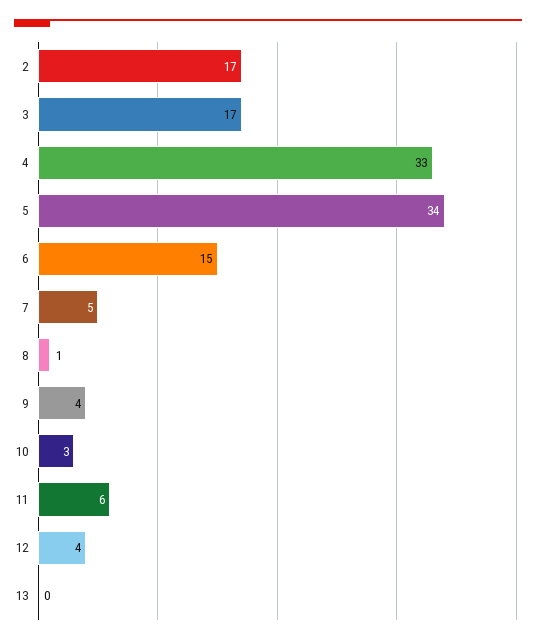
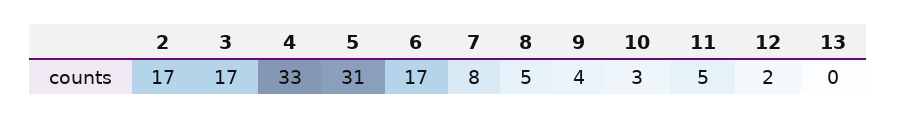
  {
    "2": 17,
    "3": 17,
    "4": 33,
-   "5": 34,
+   "5": 31,
-   "6": 15,
+   "6": 17,
-   "7": 5,
+   "7": 8,
-   "8": 1,
+   "8": 5,
    "9": 4,
    "10": 3,
-   "11": 6,
+   "11": 5,
-   "12": 4,
+   "12": 2,
    "13": 0
  }

